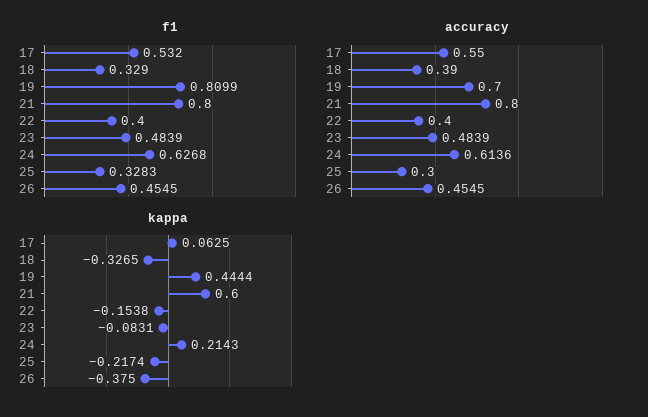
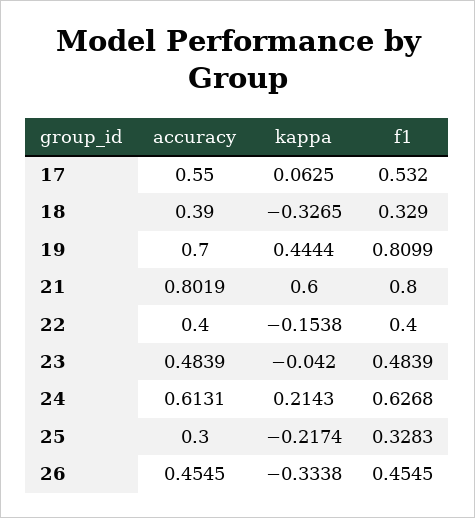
  {
    "f1": {
      "17": 0.532,
      "18": 0.329,
      "19": 0.8099,
      "21": 0.8,
      "22": 0.4,
      "23": 0.4839,
      "24": 0.6268,
      "25": 0.3283,
      "26": 0.4545
    },
    "accuracy": {
      "17": 0.55,
      "18": 0.39,
      "19": 0.7,
-     "21": 0.8,
+     "21": 0.8019,
      "22": 0.4,
      "23": 0.4839,
-     "24": 0.6136,
+     "24": 0.6131,
      "25": 0.3,
      "26": 0.4545
    },
    "kappa": {
      "17": 0.0625,
      "18": -0.3265,
      "19": 0.4444,
      "21": 0.6,
      "22": -0.1538,
-     "23": -0.0831,
+     "23": -0.042,
      "24": 0.2143,
      "25": -0.2174,
-     "26": -0.375
+     "26": -0.3338
    }
  }

